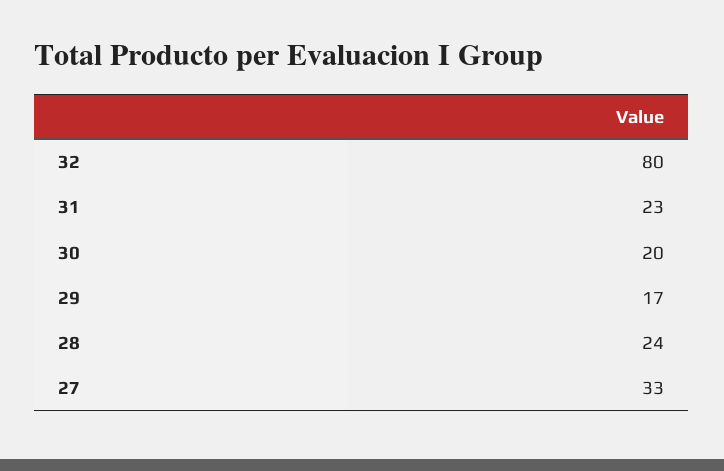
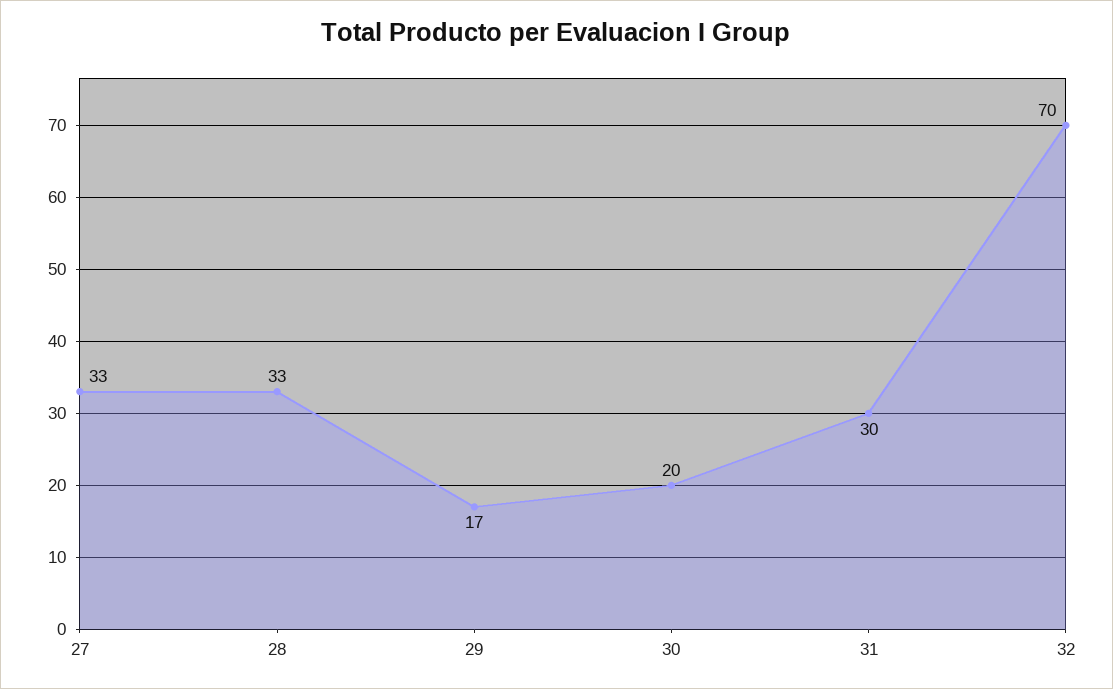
  {
-   "32": 80,
+   "32": 70,
-   "31": 23,
+   "31": 30,
    "30": 20,
    "29": 17,
-   "28": 24,
+   "28": 33,
    "27": 33
  }

